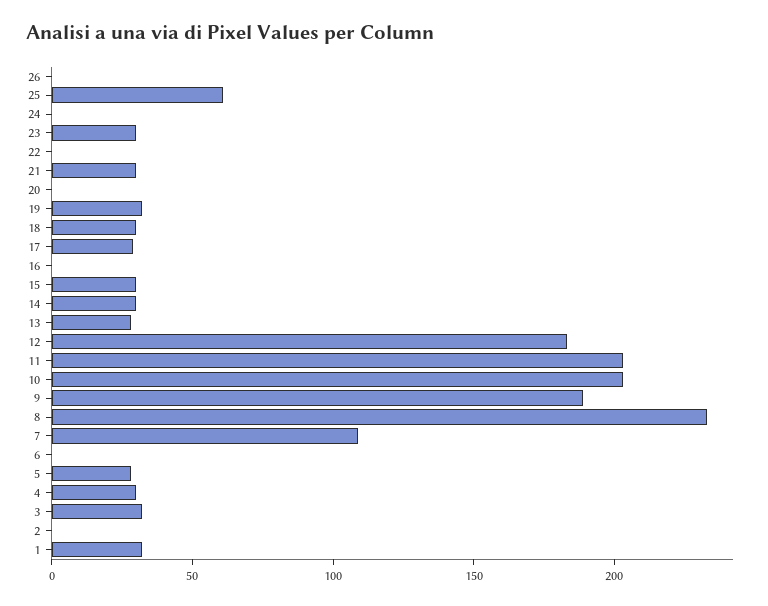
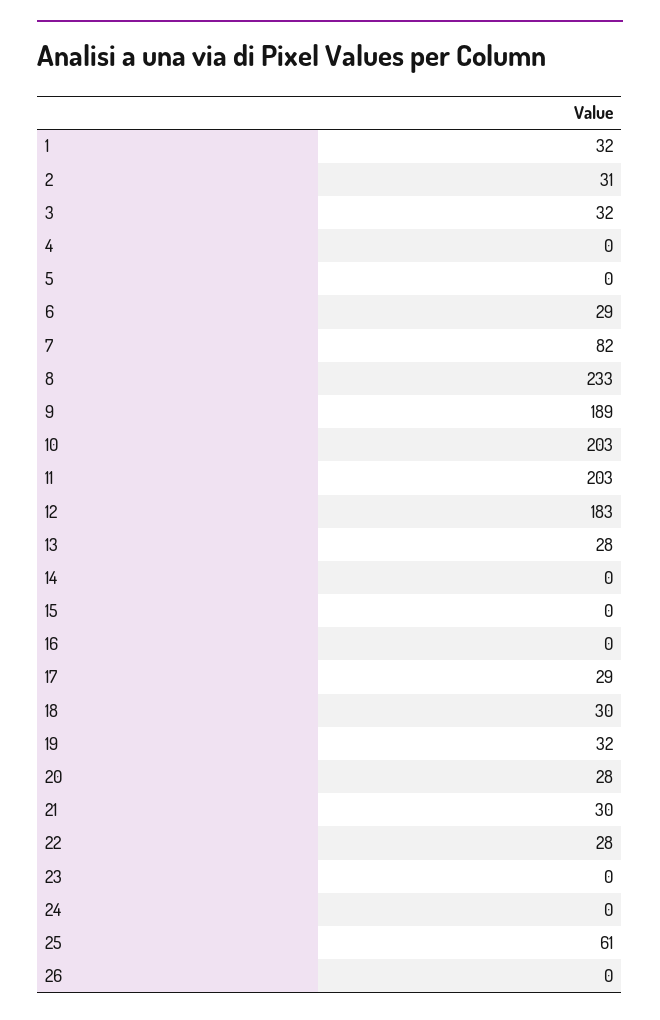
  {
    "26": 0,
    "25": 61,
    "24": 0,
-   "23": 30,
+   "23": 0,
-   "22": 0,
+   "22": 28,
    "21": 30,
-   "20": 0,
+   "20": 28,
    "19": 32,
    "18": 30,
    "17": 29,
    "16": 0,
-   "15": 30,
+   "15": 0,
-   "14": 30,
+   "14": 0,
    "13": 28,
    "12": 183,
    "11": 203,
    "10": 203,
    "9": 189,
    "8": 233,
-   "7": 110,
+   "7": 82,
-   "6": 0,
+   "6": 29,
-   "5": 30,
+   "5": 0,
-   "4": 30,
+   "4": 0,
    "3": 32,
-   "2": 0,
+   "2": 31,
    "1": 32
  }

